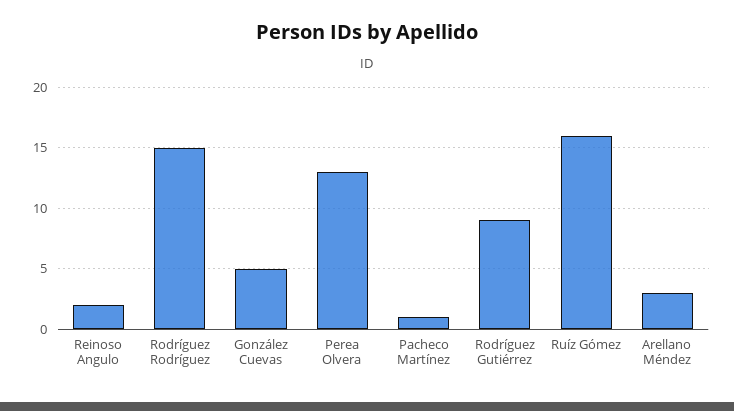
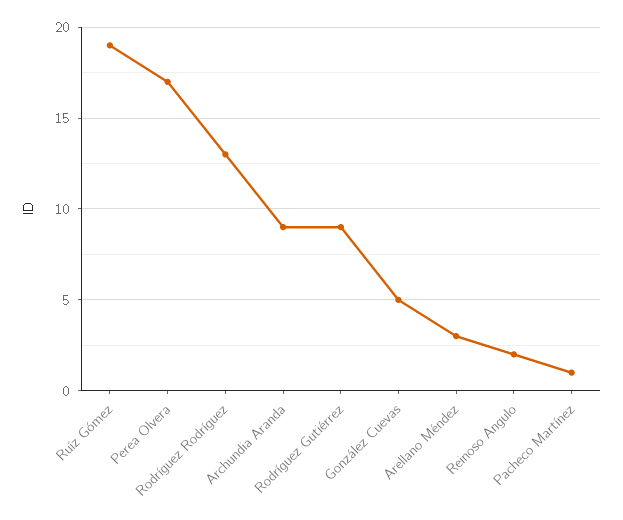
  {
    "Reinoso Angulo": 2,
-   "Rodríguez Rodríguez": 15,
+   "Rodríguez Rodríguez": 13,
    "González Cuevas": 5,
-   "Perea Olvera": 13,
+   "Perea Olvera": 17,
    "Pacheco Martínez": 1,
    "Rodríguez Gutiérrez": 9,
-   "Ruíz Gómez": 16,
+   "Ruíz Gómez": 19,
-   "Arellano Méndez": 3
+   "Arellano Méndez": 3,
+   "Archundia Aranda": 9
  }

